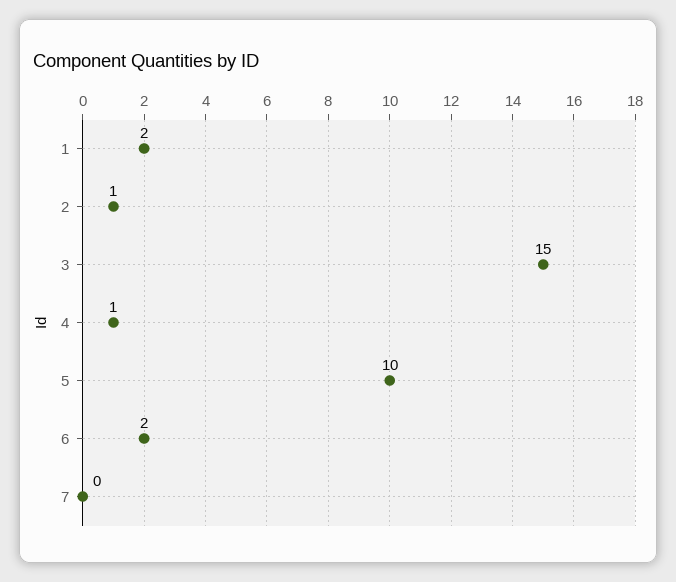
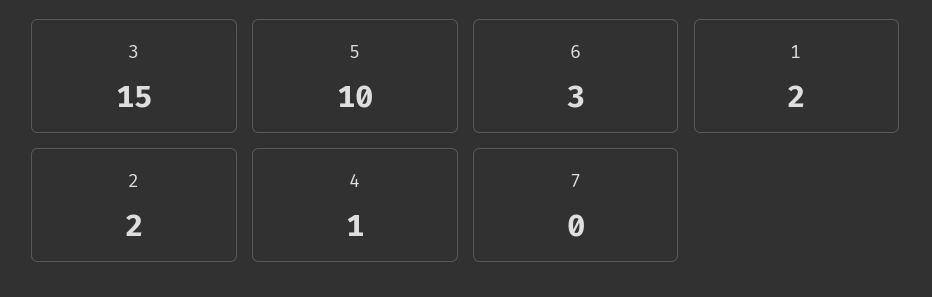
  {
    "1": 2,
-   "2": 1,
+   "2": 2,
    "3": 15,
    "4": 1,
    "5": 10,
-   "6": 2,
+   "6": 3,
    "7": 0
  }

